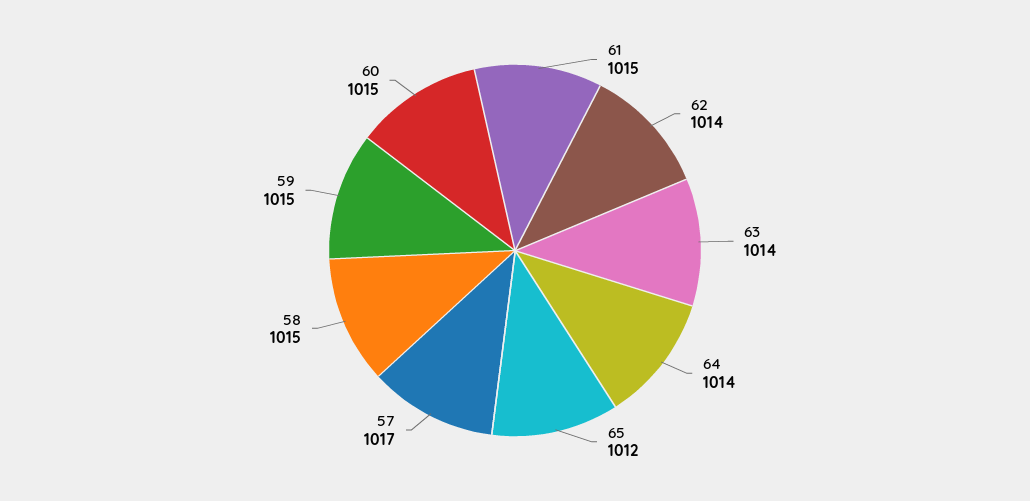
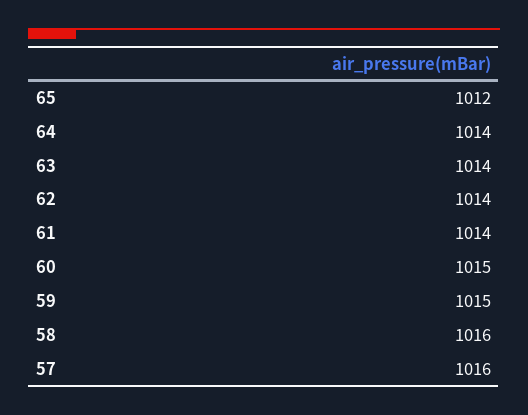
  {
-   "61": 1015,
+   "61": 1014,
    "62": 1014,
    "63": 1014,
    "64": 1014,
    "65": 1012,
-   "57": 1017,
+   "57": 1016,
-   "58": 1015,
+   "58": 1016,
    "59": 1015,
    "60": 1015
  }

